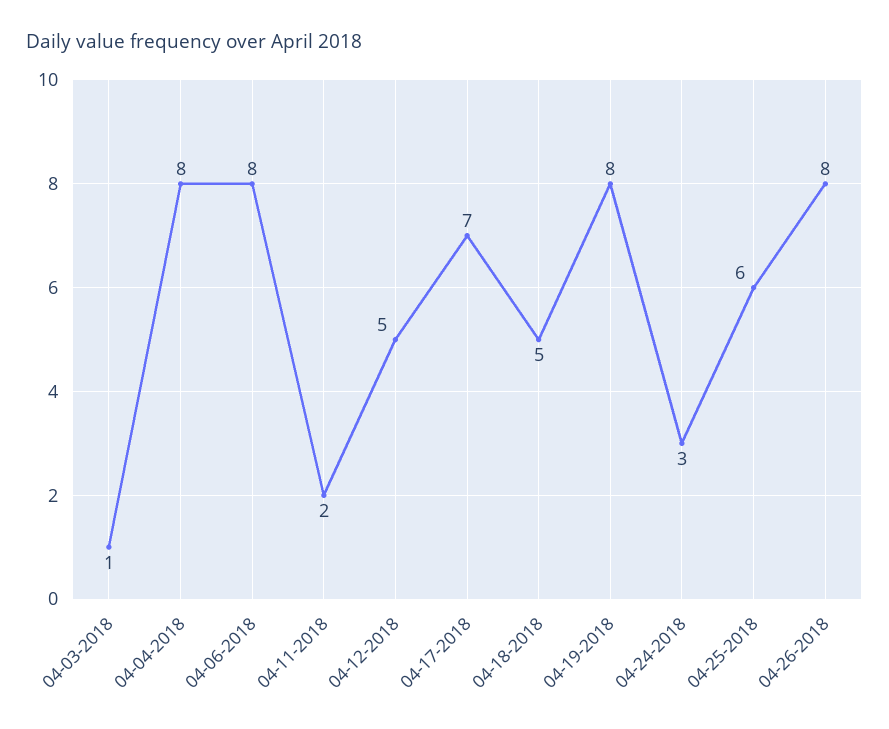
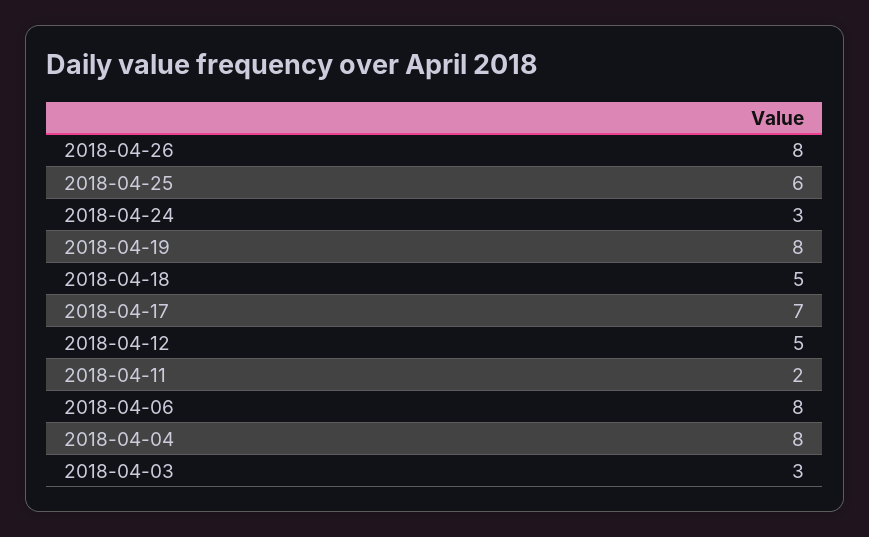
  {
-   "04-03-2018": 1,
+   "04-03-2018": 3,
    "04-04-2018": 8,
    "04-06-2018": 8,
    "04-11-2018": 2,
    "04-12-2018": 5,
    "04-17-2018": 7,
    "04-18-2018": 5,
    "04-19-2018": 8,
    "04-24-2018": 3,
    "04-25-2018": 6,
    "04-26-2018": 8
  }

